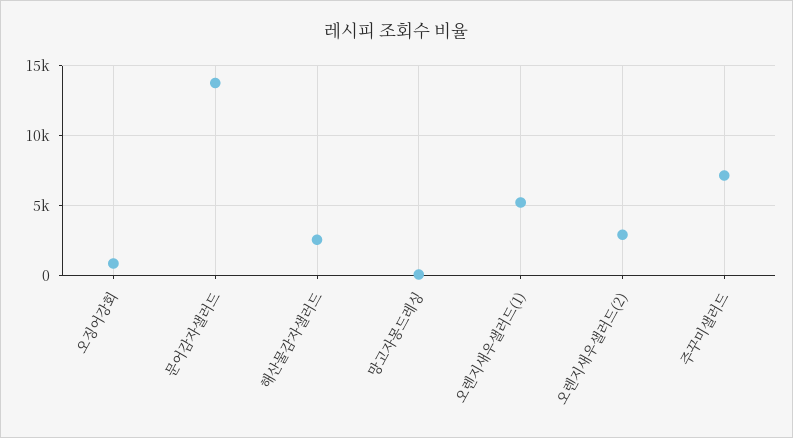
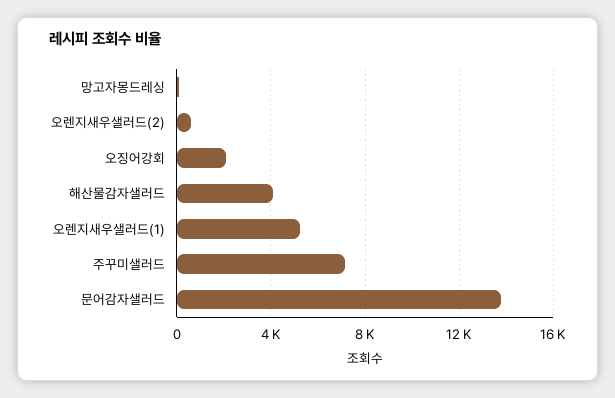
  {
-   "오징어강회": 1000,
+   "오징어강회": 2000,
    "문어감자샐러드": 14000,
-   "해산물감자샐러드": 2500,
+   "해산물감자샐러드": 4000,
    "망고자몽드레싱": 0,
    "오렌지새우샐러드(1)": 5000,
-   "오렌지새우샐러드(2)": 3000,
+   "오렌지새우샐러드(2)": 500,
    "주꾸미샐러드": 7000
  }

